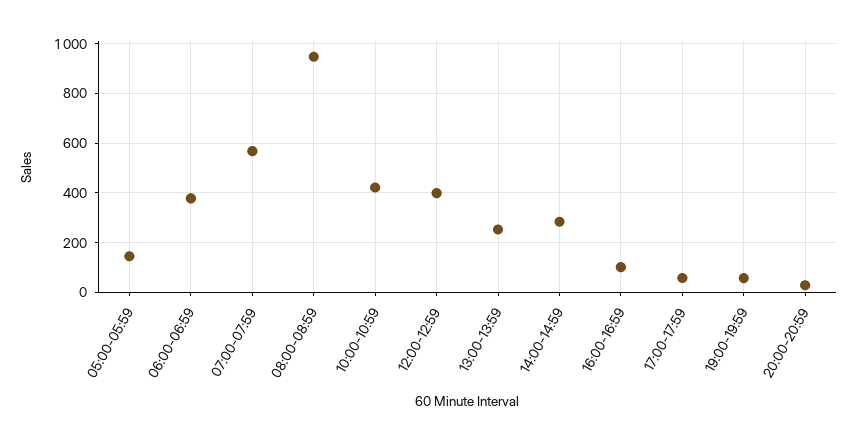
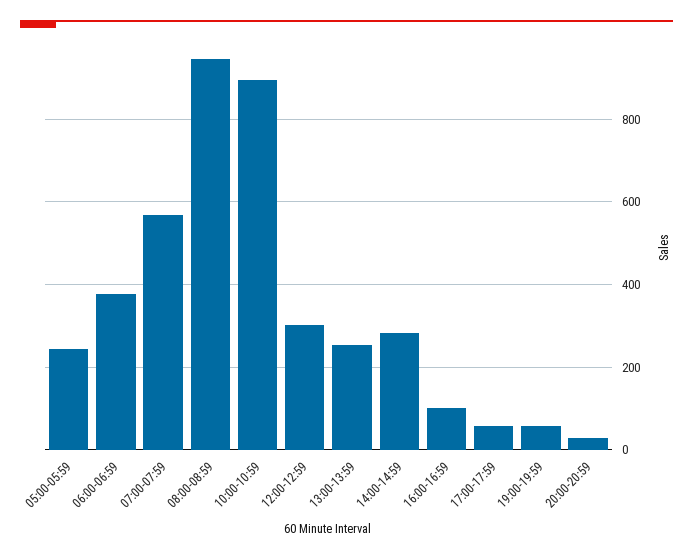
  {
-   "05:00-05:59": 150,
+   "05:00-05:59": 240,
    "06:00-06:59": 380,
    "07:00-07:59": 560,
    "08:00-08:59": 940,
-   "10:00-10:59": 425,
+   "10:00-10:59": 900,
-   "12:00-12:59": 400,
+   "12:00-12:59": 300,
    "13:00-13:59": 260,
    "14:00-14:59": 280,
    "16:00-16:59": 100,
    "17:00-17:59": 60,
    "19:00-19:59": 60,
    "20:00-20:59": 20
  }

